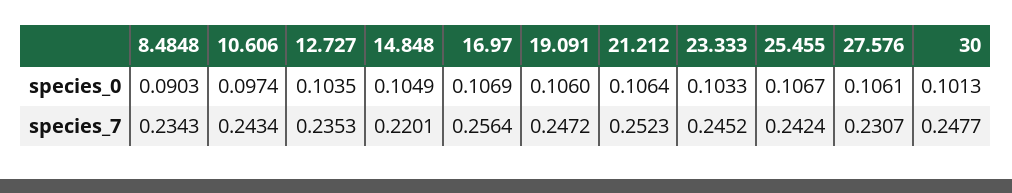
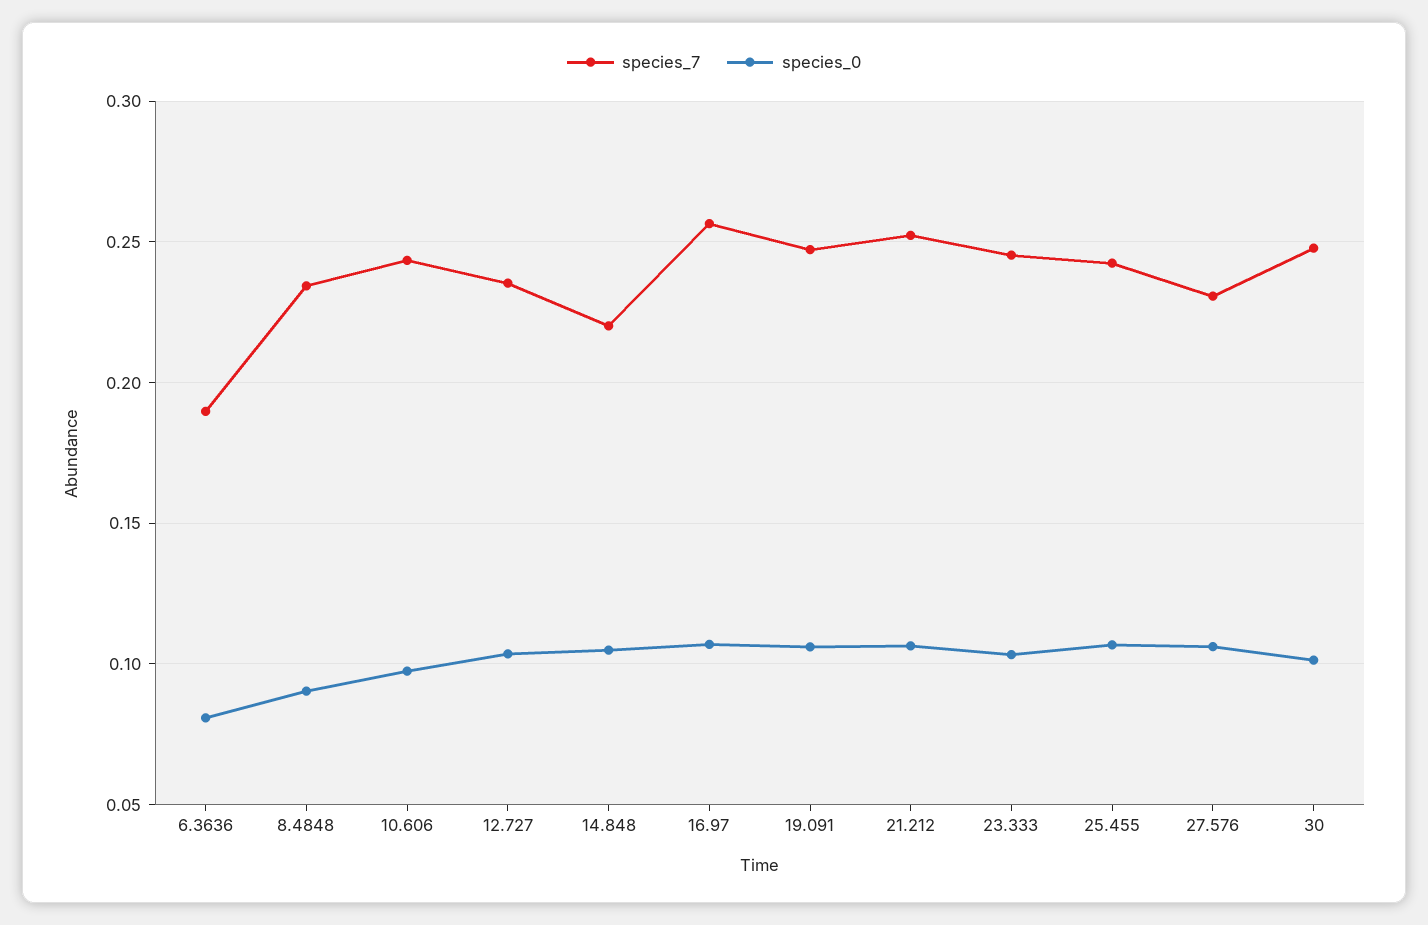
  {
    "species_0": {
      "8.4848": 0.0903,
      "10.606": 0.0974,
      "12.727": 0.1035,
      "14.848": 0.1049,
      "16.97": 0.1069,
      "19.091": 0.106,
      "21.212": 0.1064,
      "23.333": 0.1033,
      "25.455": 0.1067,
      "27.576": 0.1061,
-     "30": 0.1013
+     "30": 0.1013,
+     "6.3636": 0.08
    },
    "species_7": {
      "8.4848": 0.2343,
      "10.606": 0.2434,
      "12.727": 0.2353,
      "14.848": 0.2201,
      "16.97": 0.2564,
      "19.091": 0.2472,
      "21.212": 0.2523,
      "23.333": 0.2452,
      "25.455": 0.2424,
      "27.576": 0.2307,
-     "30": 0.2477
+     "30": 0.2477,
+     "6.3636": 0.19
    }
  }

